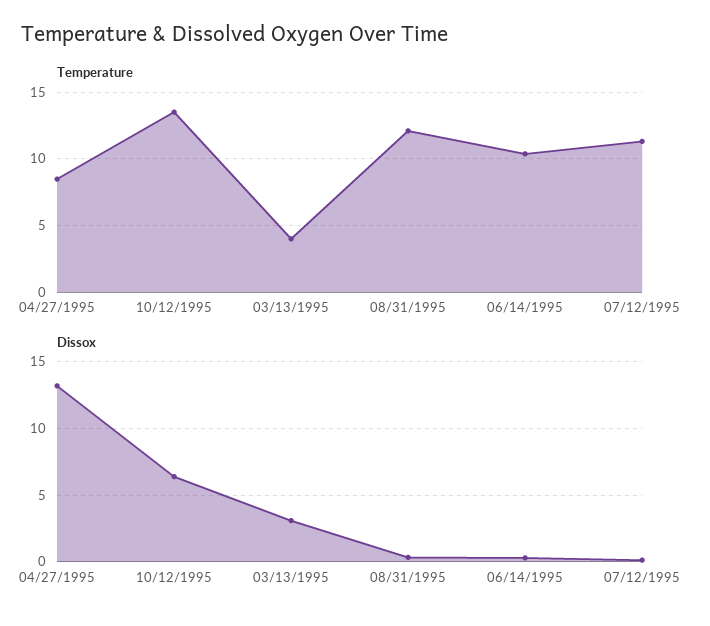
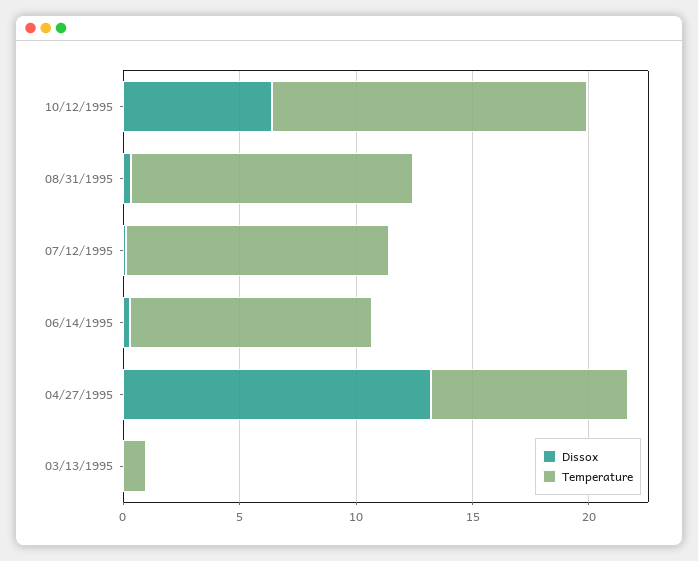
  {
    "Temperature": {
      "04/27/1995": 8.5,
      "10/12/1995": 13.5,
-     "03/13/1995": 4,
+     "03/13/1995": 1,
      "08/31/1995": 12,
      "06/14/1995": 10.5,
      "07/12/1995": 11.5
    },
    "Dissox": {
      "04/27/1995": 13,
      "10/12/1995": 6.5,
-     "03/13/1995": 3,
+     "03/13/1995": 0,
      "08/31/1995": 0.5,
      "06/14/1995": 0.5,
      "07/12/1995": 0
    }
  }

